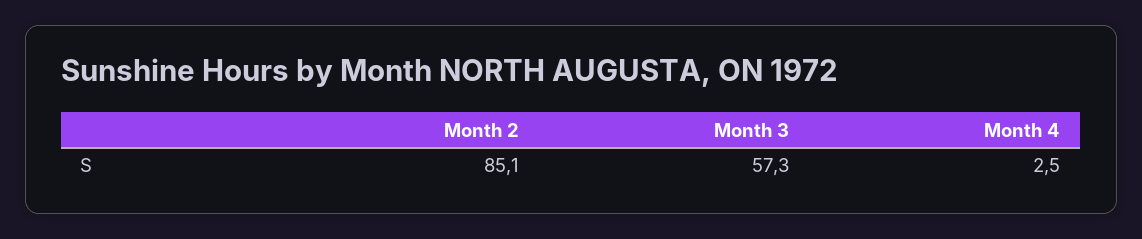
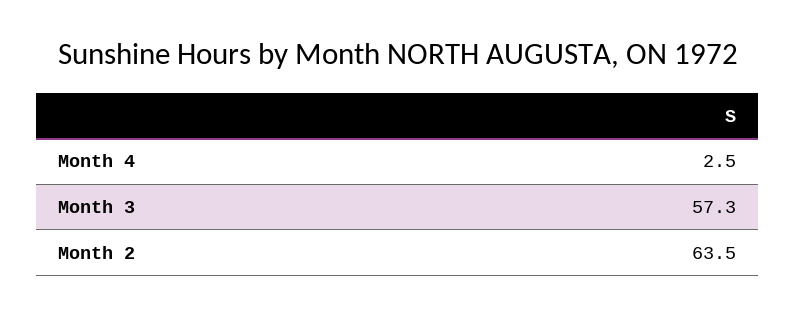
  {
-   "Month 2": 85.1,
+   "Month 2": 63.5,
    "Month 3": 57.3,
    "Month 4": 2.5
  }

